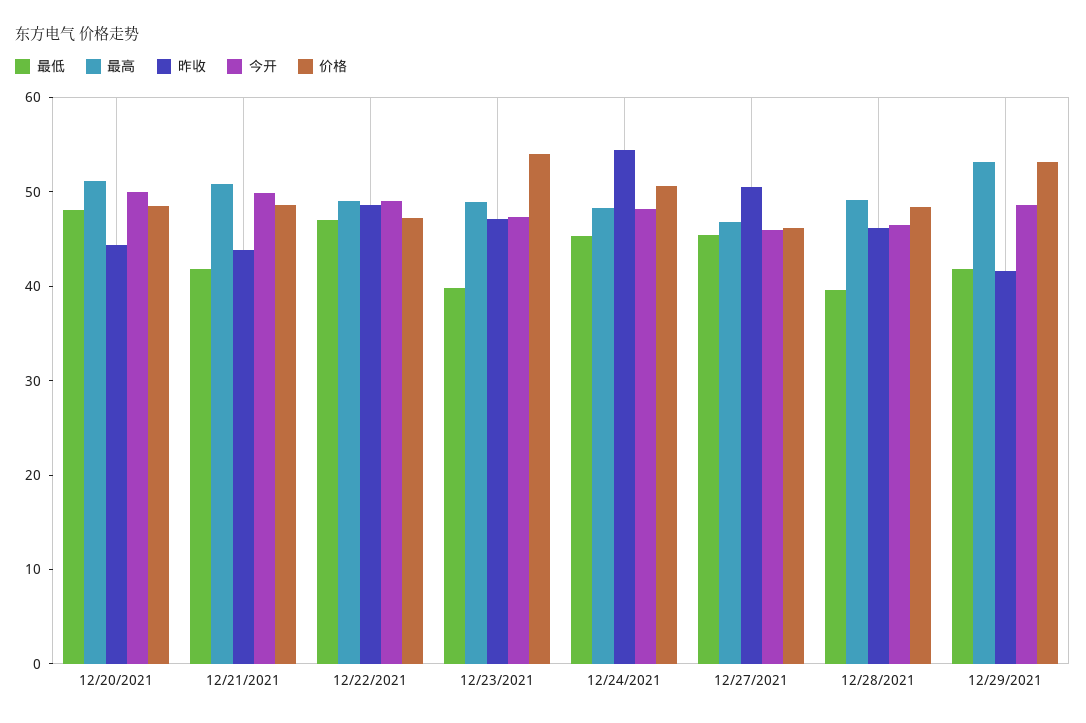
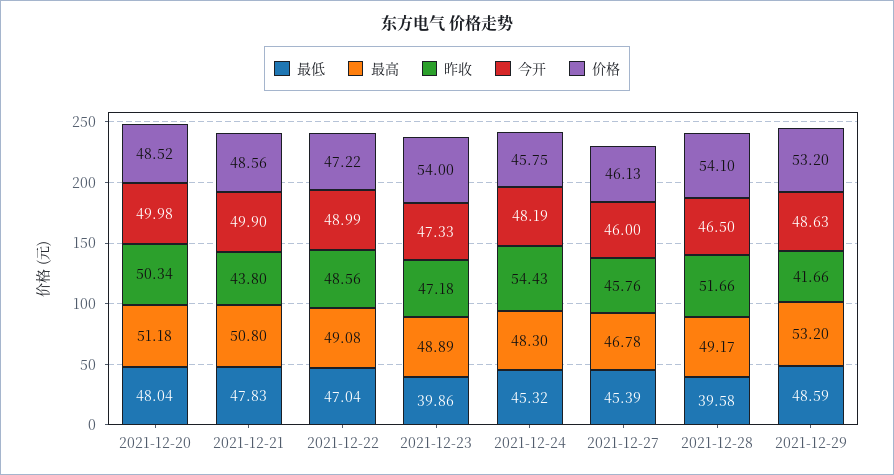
  {
    "最低": {
      "12/20/2021": 48.04,
-     "12/21/2021": 42,
+     "12/21/2021": 47.83,
      "12/22/2021": 47.04,
      "12/23/2021": 39.86,
      "12/24/2021": 45.32,
      "12/27/2021": 45.39,
      "12/28/2021": 39.58,
-     "12/29/2021": 42
+     "12/29/2021": 48.59
    },
    "最高": {
      "12/20/2021": 51.18,
      "12/21/2021": 50.8,
      "12/22/2021": 49.08,
      "12/23/2021": 48.89,
      "12/24/2021": 48.3,
      "12/27/2021": 46.78,
      "12/28/2021": 49.17,
      "12/29/2021": 53.2
    },
    "昨收": {
-     "12/20/2021": 44,
+     "12/20/2021": 50.34,
      "12/21/2021": 43.8,
      "12/22/2021": 48.56,
      "12/23/2021": 47.18,
      "12/24/2021": 54.43,
-     "12/27/2021": 50,
+     "12/27/2021": 45.76,
-     "12/28/2021": 46,
+     "12/28/2021": 51.66,
      "12/29/2021": 41.66
    },
    "今开": {
      "12/20/2021": 49.98,
      "12/21/2021": 49.9,
      "12/22/2021": 48.99,
      "12/23/2021": 47.33,
      "12/24/2021": 48.19,
      "12/27/2021": 46,
      "12/28/2021": 46.5,
      "12/29/2021": 48.63
    },
    "价格": {
      "12/20/2021": 48.52,
      "12/21/2021": 48.56,
      "12/22/2021": 47.22,
      "12/23/2021": 54,
-     "12/24/2021": 50,
+     "12/24/2021": 45.75,
      "12/27/2021": 46.13,
-     "12/28/2021": 48,
+     "12/28/2021": 54.1,
      "12/29/2021": 53.2
    }
  }

